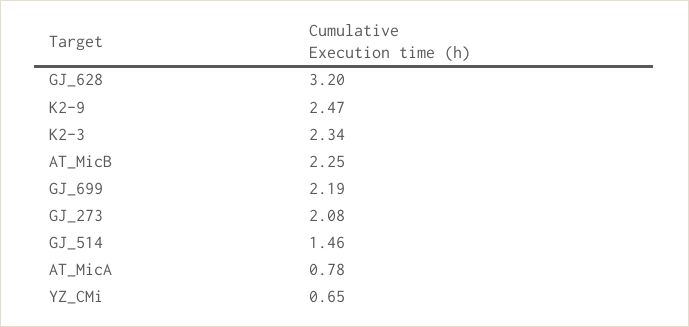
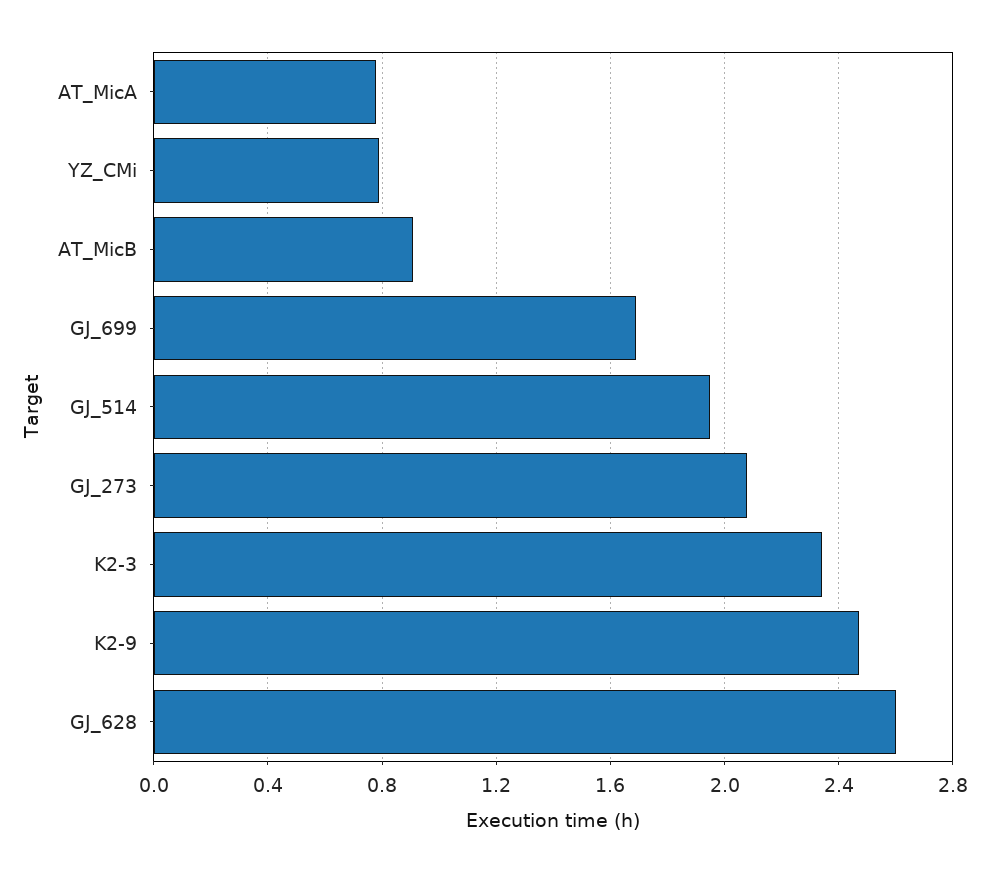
  {
-   "GJ_628": 3.2,
+   "GJ_628": 2.6,
    "K2-9": 2.47,
    "K2-3": 2.34,
-   "AT_MicB": 2.25,
+   "AT_MicB": 0.9,
-   "GJ_699": 2.19,
+   "GJ_699": 1.7,
    "GJ_273": 2.08,
-   "GJ_514": 1.46,
+   "GJ_514": 1.95,
    "AT_MicA": 0.78,
-   "YZ_CMi": 0.65
+   "YZ_CMi": 0.8
  }

